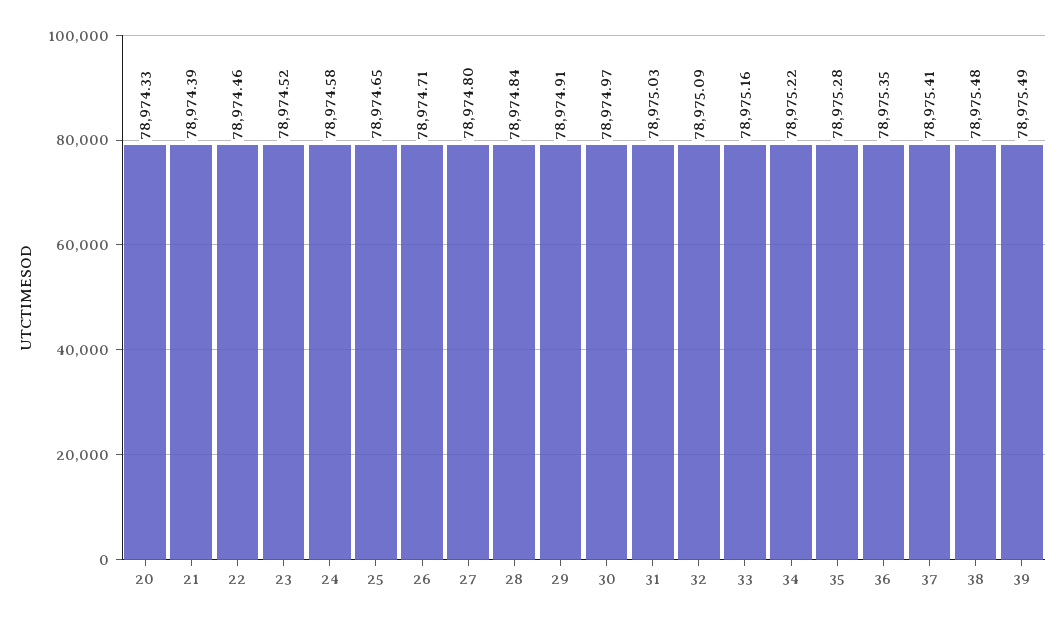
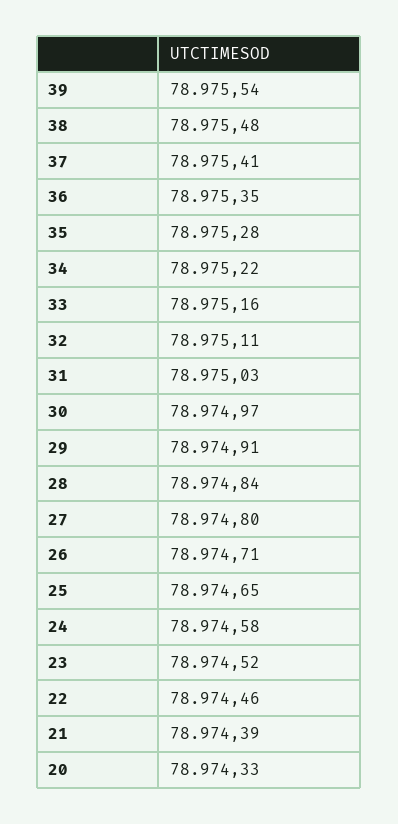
  {
    "20": 78974.33,
    "21": 78974.39,
    "22": 78974.46,
    "23": 78974.52,
    "24": 78974.58,
    "25": 78974.65,
    "26": 78974.71,
    "27": 78974.8,
    "28": 78974.84,
    "29": 78974.91,
    "30": 78974.97,
    "31": 78975.03,
-   "32": 78975.09,
+   "32": 78975.11,
    "33": 78975.16,
    "34": 78975.22,
    "35": 78975.28,
    "36": 78975.35,
    "37": 78975.41,
    "38": 78975.48,
-   "39": 78975.49
+   "39": 78975.54
  }

